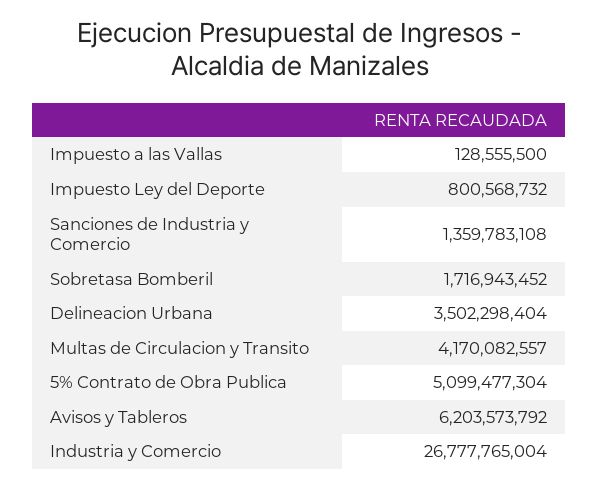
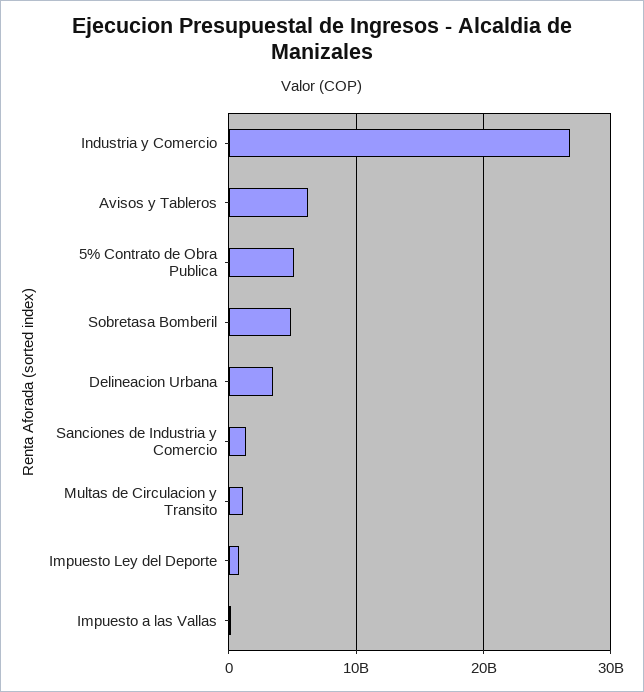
  {
    "Impuesto a las Vallas": 128555500,
    "Impuesto Ley del Deporte": 800568732,
    "Sanciones de Industria y Comercio": 1359783108,
-   "Sobretasa Bomberil": 1716943452,
+   "Sobretasa Bomberil": 5000000000,
    "Delineacion Urbana": 3502298404,
-   "Multas de Circulacion y Transito": 4170082557,
+   "Multas de Circulacion y Transito": 1000000000,
    "5% Contrato de Obra Publica": 5099477304,
    "Avisos y Tableros": 6203573792,
    "Industria y Comercio": 26777765004
  }

